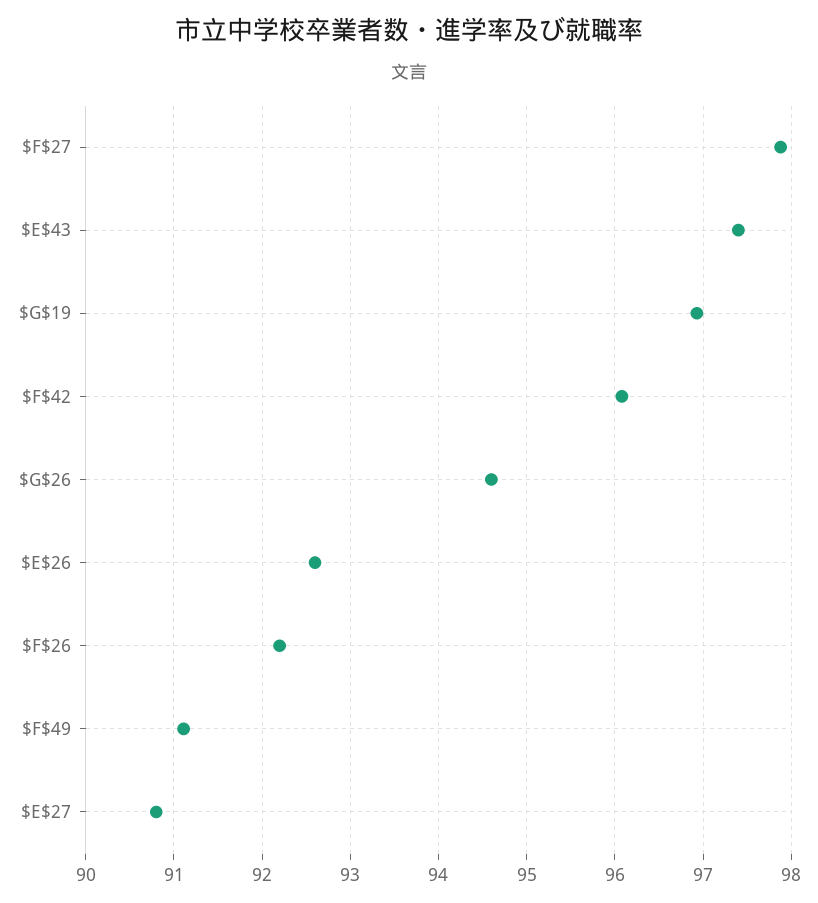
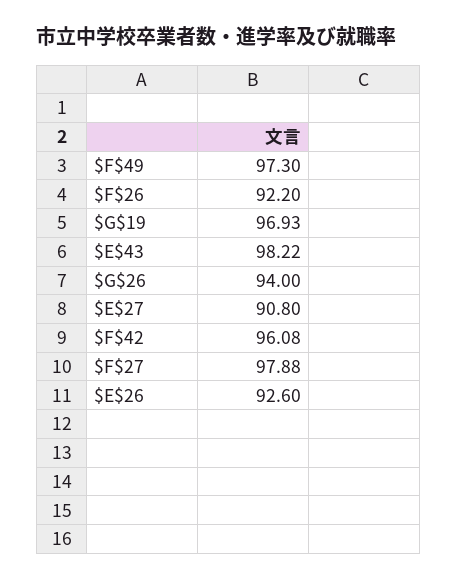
  {
    "$F$27": 97.88,
-   "$E$43": 97.4,
+   "$E$43": 98.22,
    "$G$19": 96.93,
    "$F$42": 96.08,
-   "$G$26": 94.6,
+   "$G$26": 94,
    "$E$26": 92.6,
    "$F$26": 92.2,
-   "$F$49": 91.1,
+   "$F$49": 97.3,
    "$E$27": 90.8
  }

